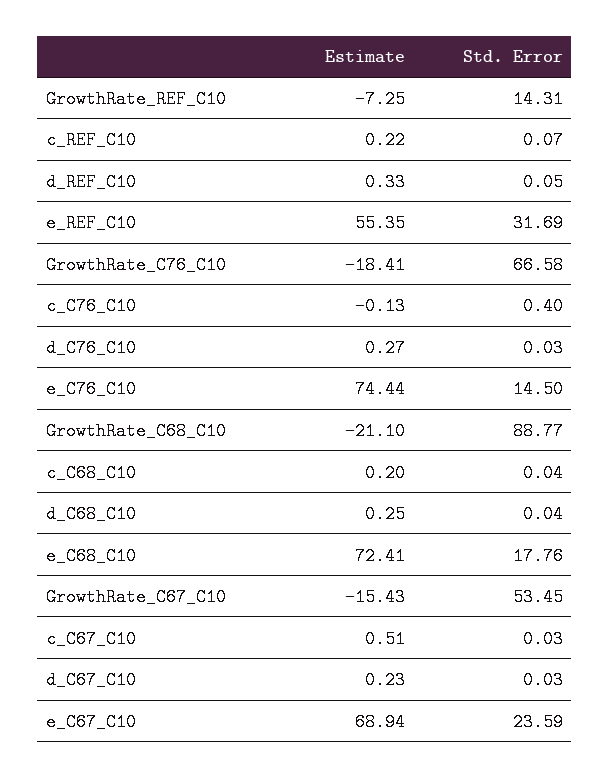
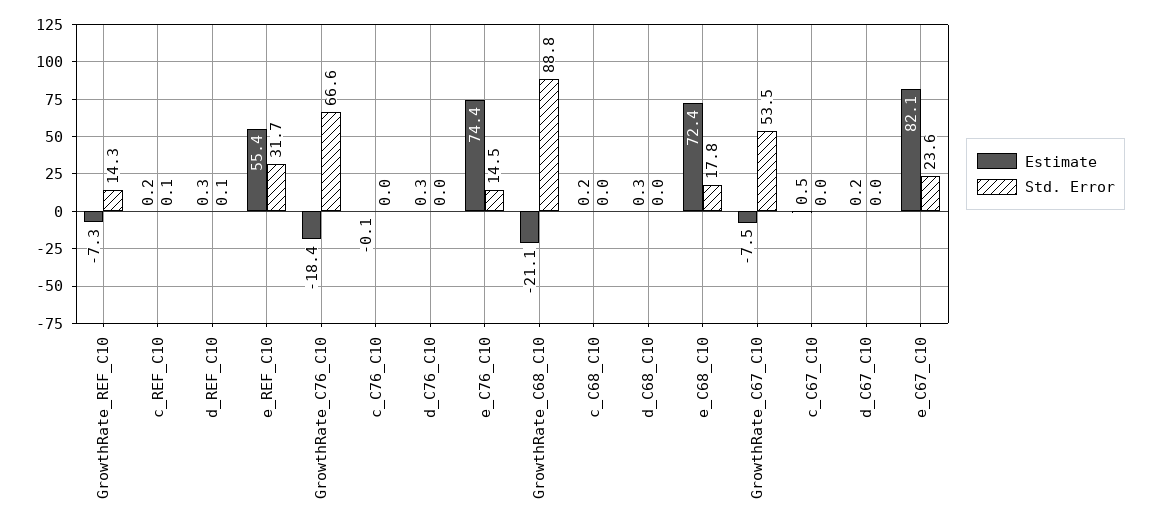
  {
    "Estimate": {
      "GrowthRate_REF_C10": -7.25,
      "c_REF_C10": 0.22,
      "d_REF_C10": 0.33,
      "e_REF_C10": 55.35,
      "GrowthRate_C76_C10": -18.41,
      "c_C76_C10": -0.13,
      "d_C76_C10": 0.27,
      "e_C76_C10": 74.44,
      "GrowthRate_C68_C10": -21.1,
      "c_C68_C10": 0.2,
      "d_C68_C10": 0.25,
      "e_C68_C10": 72.41,
-     "GrowthRate_C67_C10": -15.43,
+     "GrowthRate_C67_C10": -7.5,
      "c_C67_C10": 0.51,
      "d_C67_C10": 0.23,
-     "e_C67_C10": 68.94
+     "e_C67_C10": 82.1
    },
    "Std. Error": {
      "GrowthRate_REF_C10": 14.31,
      "c_REF_C10": 0.07,
      "d_REF_C10": 0.05,
      "e_REF_C10": 31.69,
      "GrowthRate_C76_C10": 66.58,
-     "c_C76_C10": 0.4,
+     "c_C76_C10": 0,
      "d_C76_C10": 0.03,
      "e_C76_C10": 14.5,
      "GrowthRate_C68_C10": 88.77,
      "c_C68_C10": 0.04,
      "d_C68_C10": 0.04,
      "e_C68_C10": 17.76,
      "GrowthRate_C67_C10": 53.45,
      "c_C67_C10": 0.03,
      "d_C67_C10": 0.03,
      "e_C67_C10": 23.59
    }
  }

